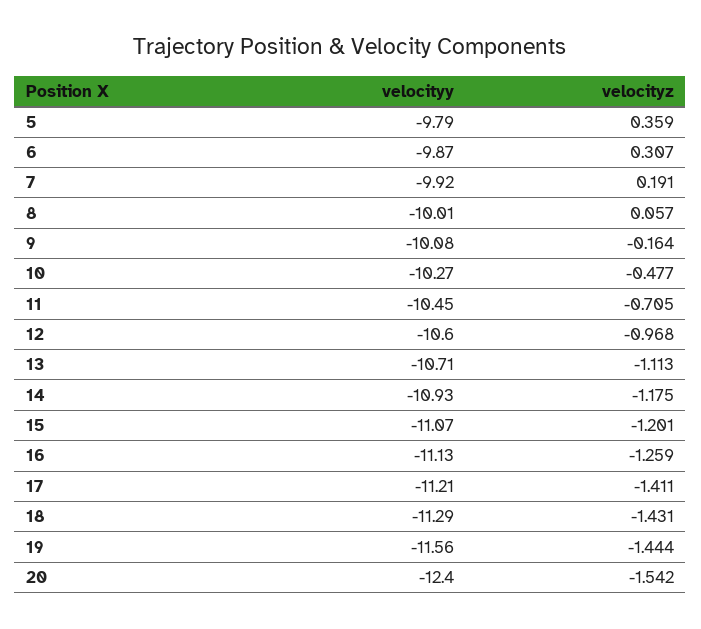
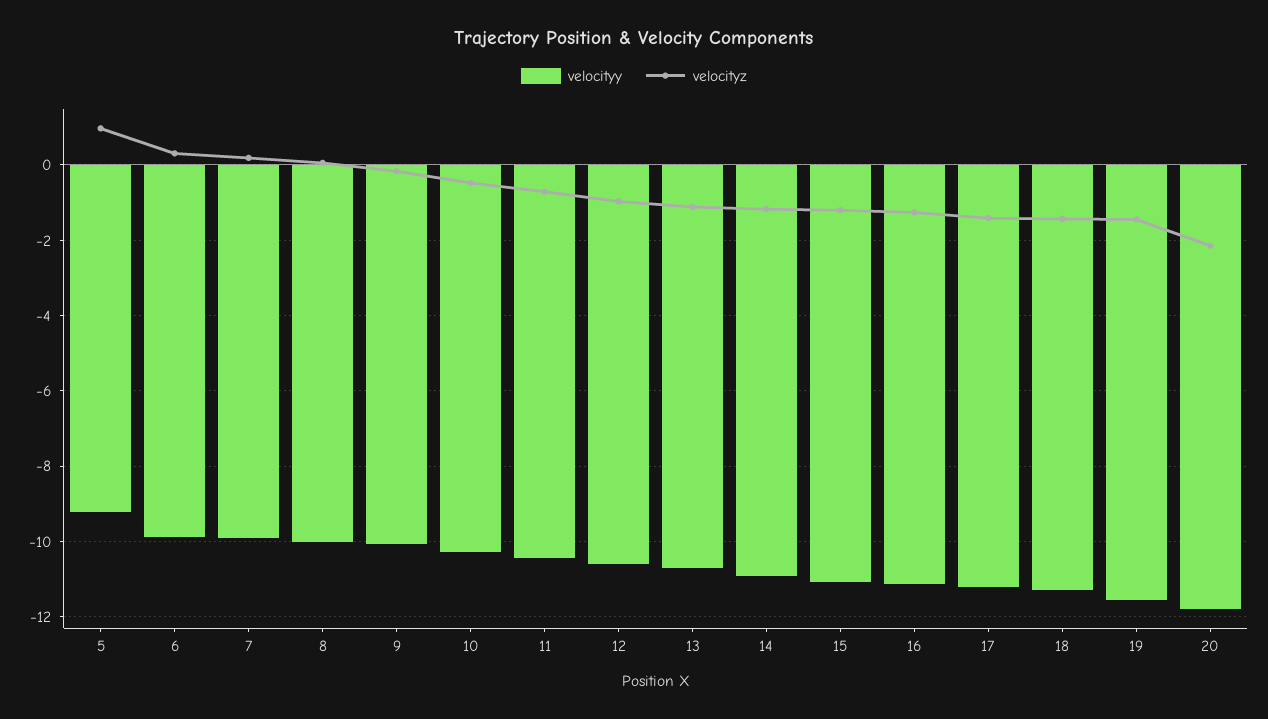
  {
    "velocityy": {
-     "5": -9.79,
+     "5": -9.2,
      "6": -9.87,
      "7": -9.92,
      "8": -10.01,
      "9": -10.08,
      "10": -10.27,
      "11": -10.45,
      "12": -10.6,
      "13": -10.71,
      "14": -10.93,
      "15": -11.07,
      "16": -11.13,
      "17": -11.21,
      "18": -11.29,
      "19": -11.56,
-     "20": -12.4
+     "20": -11.8
    },
    "velocityz": {
-     "5": 0.359,
+     "5": 1,
      "6": 0.307,
      "7": 0.191,
      "8": 0.057,
      "9": -0.164,
      "10": -0.477,
      "11": -0.705,
      "12": -0.968,
      "13": -1.113,
      "14": -1.175,
      "15": -1.201,
      "16": -1.259,
      "17": -1.411,
      "18": -1.431,
      "19": -1.444,
-     "20": -1.542
+     "20": -2.2
    }
  }

